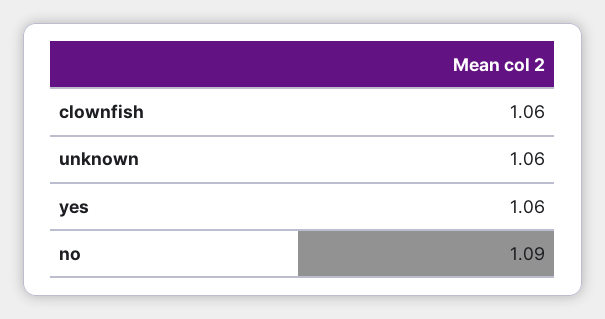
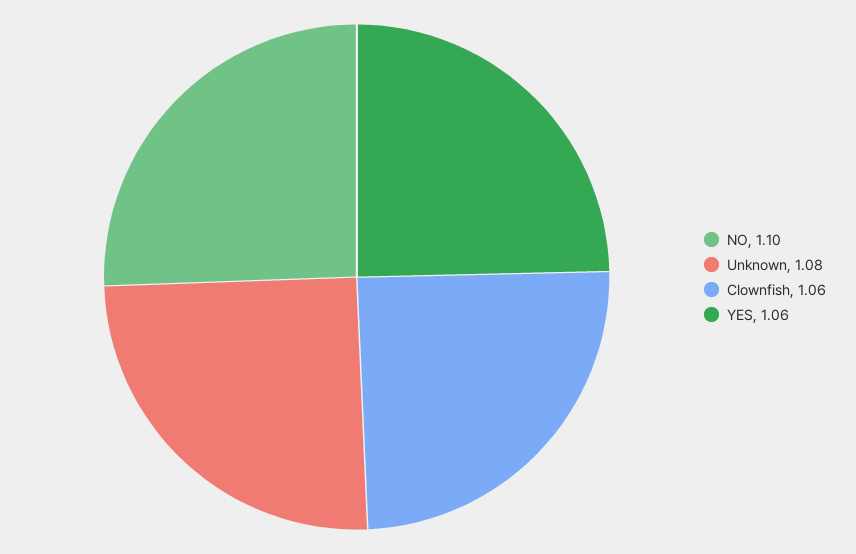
  {
    "clownfish": 1.06,
-   "unknown": 1.06,
+   "unknown": 1.08,
    "yes": 1.06,
-   "no": 1.09
+   "no": 1.1
  }

